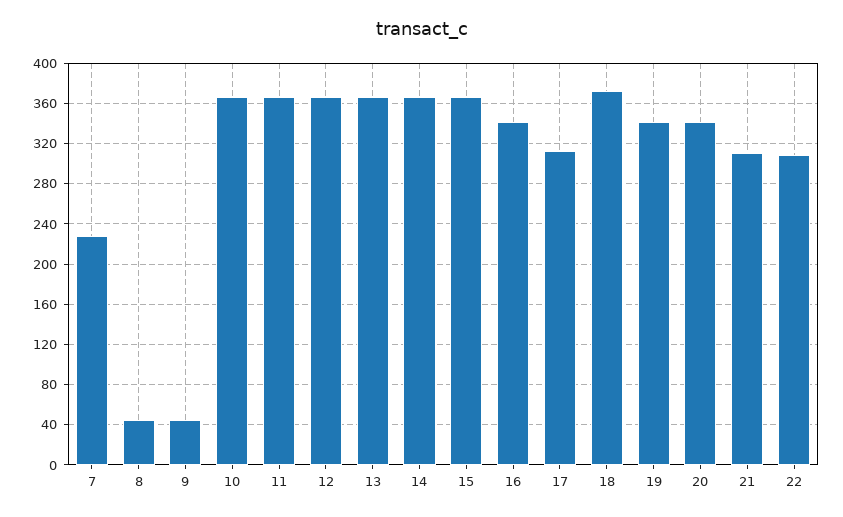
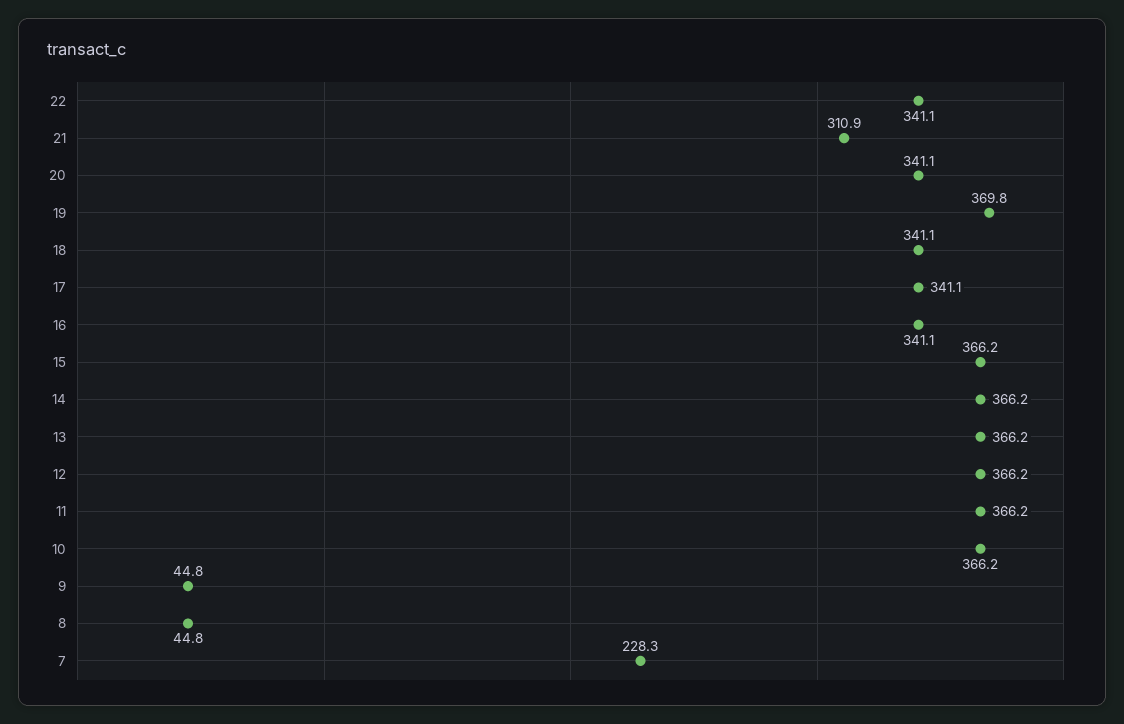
  {
    "7": 228.3,
    "8": 44.8,
    "9": 44.8,
    "10": 366.2,
    "11": 366.2,
    "12": 366.2,
    "13": 366.2,
    "14": 366.2,
    "15": 366.2,
    "16": 341.1,
-   "17": 310,
+   "17": 341.1,
-   "18": 370,
+   "18": 341.1,
-   "19": 340,
+   "19": 369.8,
    "20": 341.1,
    "21": 310.9,
-   "22": 310
+   "22": 341.1
  }

